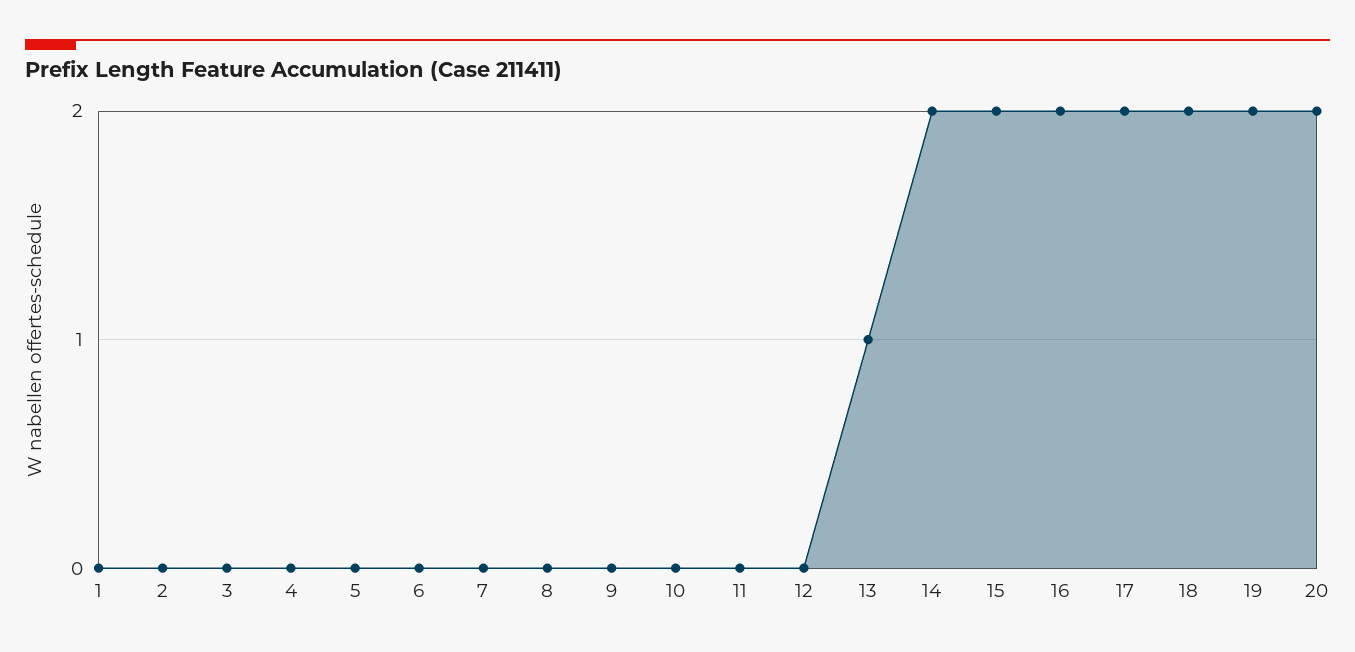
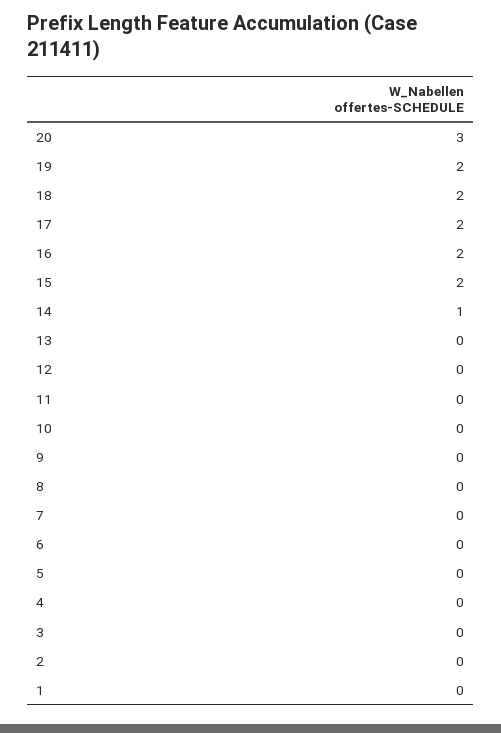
  {
    "1": 0,
    "2": 0,
    "3": 0,
    "4": 0,
    "5": 0,
    "6": 0,
    "7": 0,
    "8": 0,
    "9": 0,
    "10": 0,
    "11": 0,
    "12": 0,
-   "13": 1,
+   "13": 0,
-   "14": 2,
+   "14": 1,
    "15": 2,
    "16": 2,
    "17": 2,
    "18": 2,
    "19": 2,
-   "20": 2
+   "20": 3
  }

